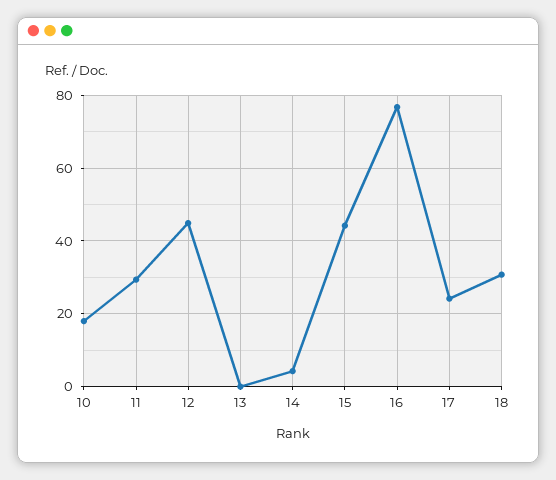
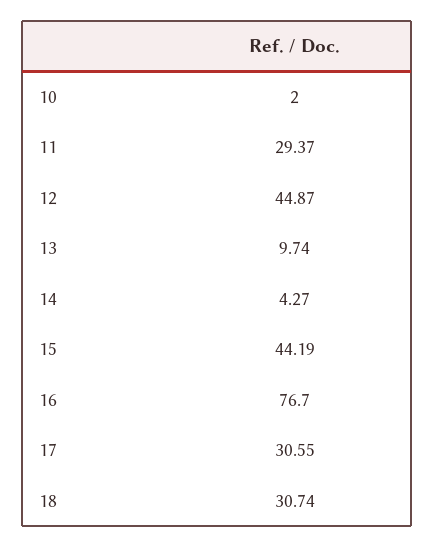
  {
-   "10": 18,
+   "10": 2,
    "11": 29.37,
    "12": 44.87,
-   "13": 0,
+   "13": 9.74,
    "14": 4.27,
    "15": 44.19,
    "16": 76.7,
-   "17": 24,
+   "17": 30.55,
    "18": 30.74
  }

